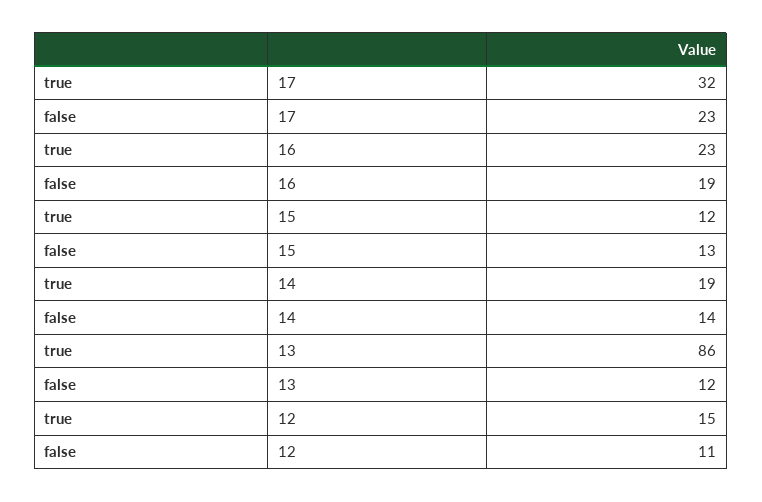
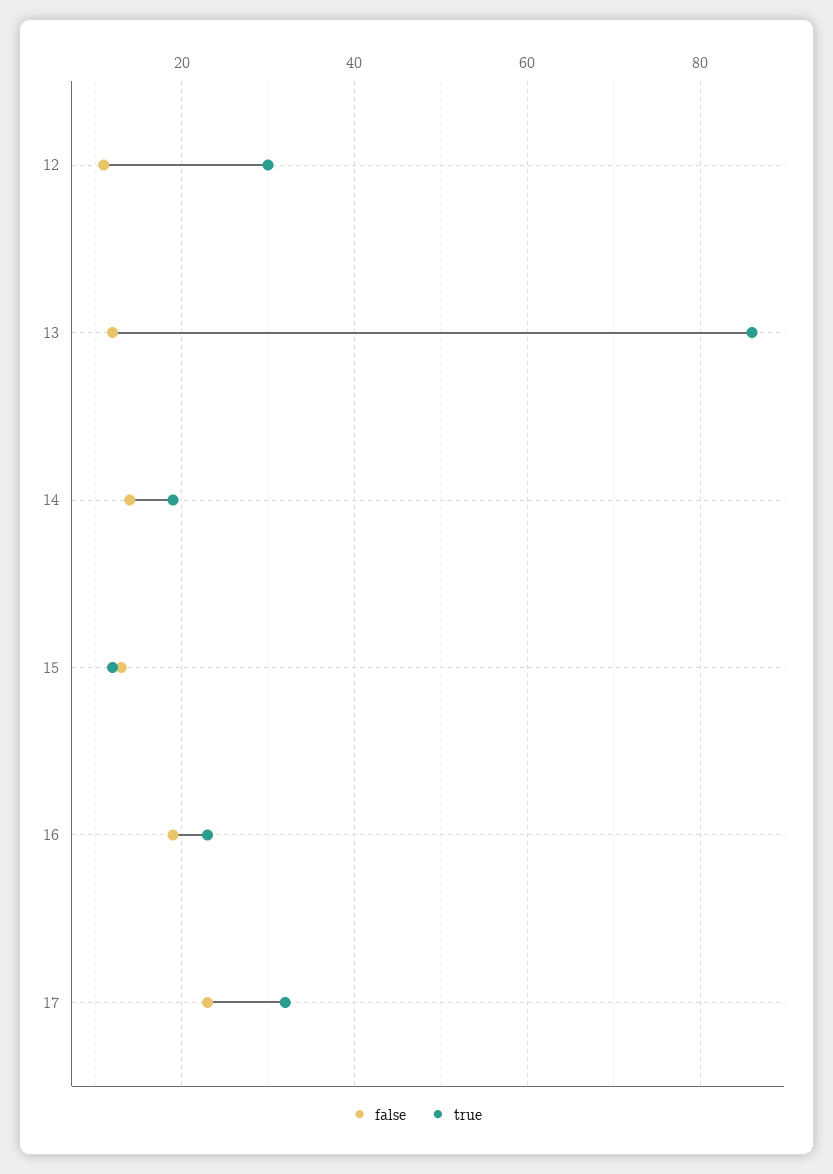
  {
    "true": {
      "17": 32,
      "16": 23,
      "15": 12,
      "14": 19,
      "13": 86,
-     "12": 15
+     "12": 30
    },
    "false": {
      "17": 23,
      "16": 19,
      "15": 13,
      "14": 14,
      "13": 12,
      "12": 11
    }
  }

